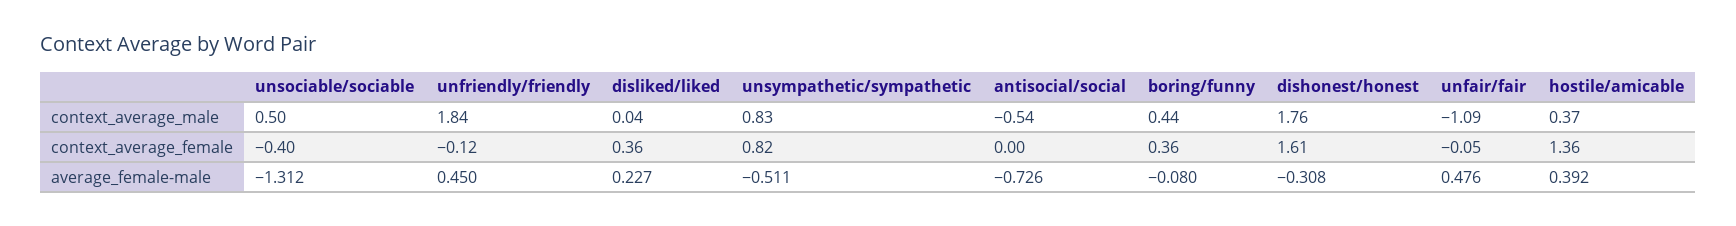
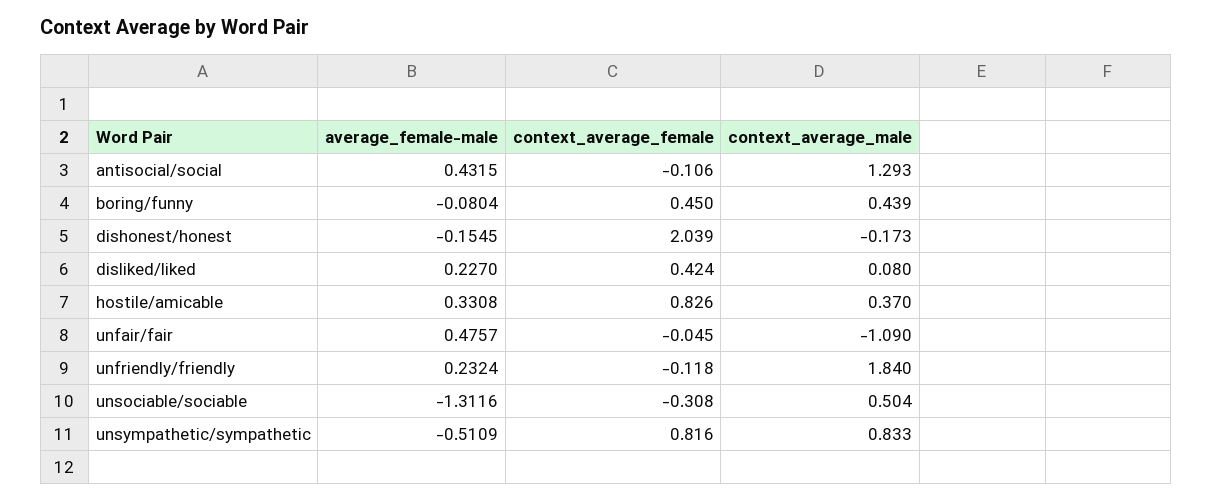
  {
    "unsociable/sociable": {
      "context_average_male": 0.504,
-     "context_average_female": -0.4,
+     "context_average_female": -0.308,
      "average_female-male": -1.3116
    },
    "unfriendly/friendly": {
      "context_average_male": 1.84,
      "context_average_female": -0.118,
-     "average_female-male": 0.45
+     "average_female-male": 0.2324
    },
    "disliked/liked": {
-     "context_average_male": 0.04,
+     "context_average_male": 0.08,
-     "context_average_female": 0.36,
+     "context_average_female": 0.424,
      "average_female-male": 0.227
    },
    "unsympathetic/sympathetic": {
      "context_average_male": 0.833,
      "context_average_female": 0.816,
      "average_female-male": -0.5109
    },
    "antisocial/social": {
-     "context_average_male": -0.54,
+     "context_average_male": 1.293,
-     "context_average_female": 0,
+     "context_average_female": -0.106,
-     "average_female-male": -0.726
+     "average_female-male": 0.4315
    },
    "boring/funny": {
      "context_average_male": 0.439,
-     "context_average_female": 0.36,
+     "context_average_female": 0.45,
      "average_female-male": -0.0804
    },
    "dishonest/honest": {
-     "context_average_male": 1.76,
+     "context_average_male": -0.173,
-     "context_average_female": 1.61,
+     "context_average_female": 2.039,
-     "average_female-male": -0.308
+     "average_female-male": -0.1545
    },
    "unfair/fair": {
      "context_average_male": -1.09,
      "context_average_female": -0.045,
      "average_female-male": 0.4757
    },
    "hostile/amicable": {
      "context_average_male": 0.37,
-     "context_average_female": 1.36,
+     "context_average_female": 0.826,
-     "average_female-male": 0.392
+     "average_female-male": 0.3308
    }
  }

